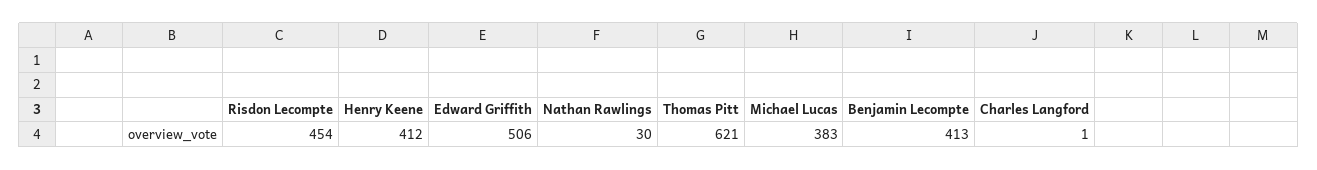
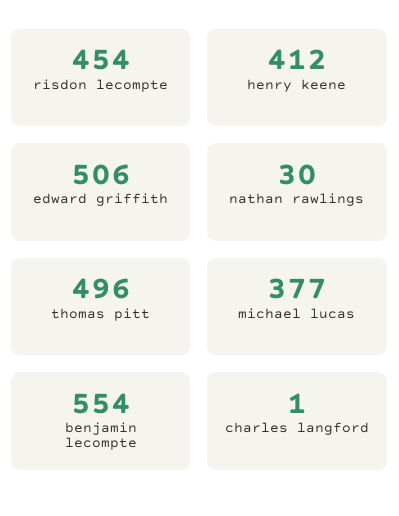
  {
    "Risdon Lecompte": 454,
    "Henry Keene": 412,
    "Edward Griffith": 506,
    "Nathan Rawlings": 30,
-   "Thomas Pitt": 621,
+   "Thomas Pitt": 496,
-   "Michael Lucas": 383,
+   "Michael Lucas": 377,
-   "Benjamin Lecompte": 413,
+   "Benjamin Lecompte": 554,
    "Charles Langford": 1
  }

